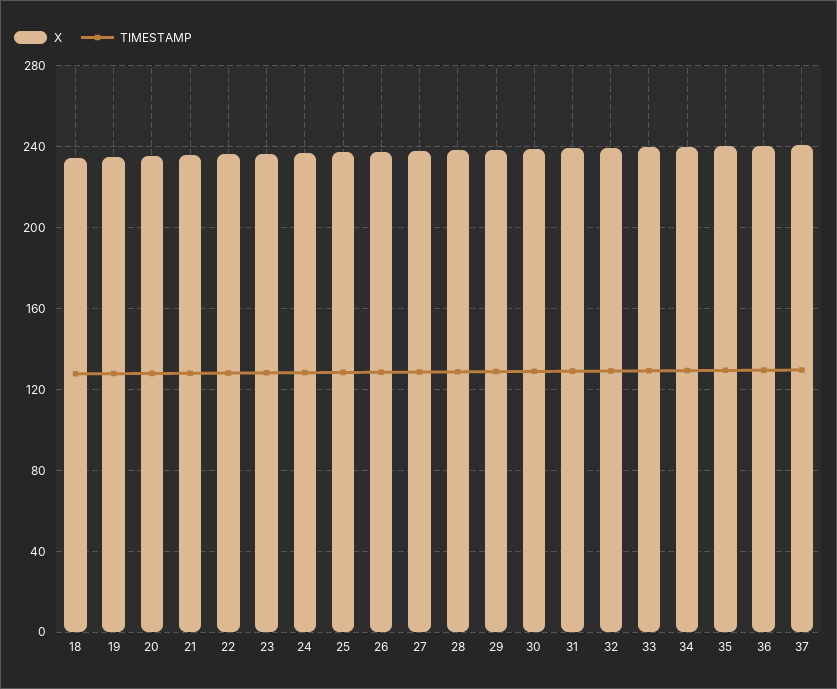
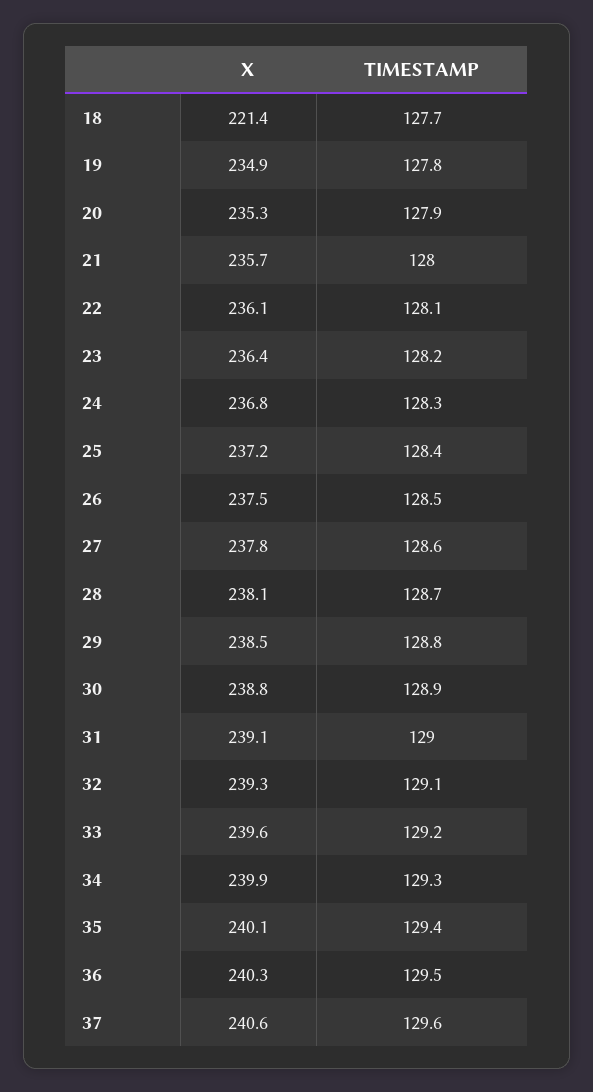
  {
    "X": {
-     "18": 235,
+     "18": 221.4,
      "19": 234.9,
      "20": 235.3,
      "21": 235.7,
      "22": 236.1,
      "23": 236.4,
      "24": 236.8,
      "25": 237.2,
      "26": 237.5,
      "27": 237.8,
      "28": 238.1,
      "29": 238.5,
      "30": 238.8,
      "31": 239.1,
      "32": 239.3,
      "33": 239.6,
      "34": 239.9,
      "35": 240.1,
      "36": 240.3,
      "37": 240.6
    },
    "TIMESTAMP": {
      "18": 127.7,
      "19": 127.8,
      "20": 127.9,
      "21": 128,
      "22": 128.1,
      "23": 128.2,
      "24": 128.3,
      "25": 128.4,
      "26": 128.5,
      "27": 128.6,
      "28": 128.7,
      "29": 128.8,
      "30": 128.9,
      "31": 129,
      "32": 129.1,
      "33": 129.2,
      "34": 129.3,
      "35": 129.4,
      "36": 129.5,
      "37": 129.6
    }
  }

